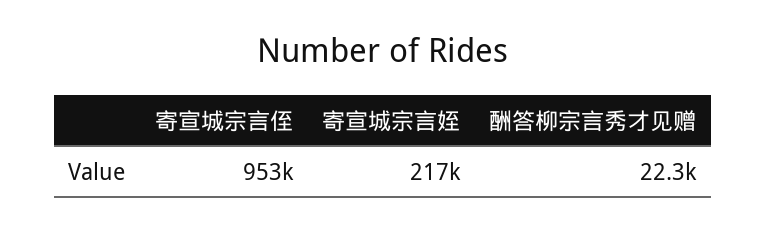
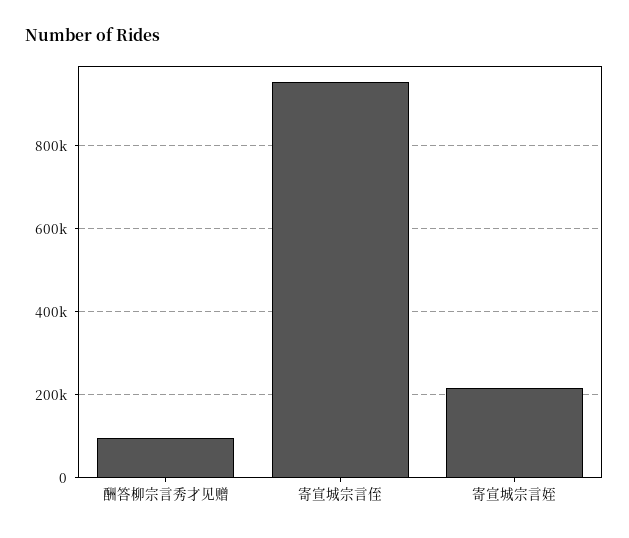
  {
    "寄宣城宗言侄": 953000,
    "寄宣城宗言姪": 217000,
-   "酬答柳宗言秀才见赠": 22300
+   "酬答柳宗言秀才见赠": 100000
  }

